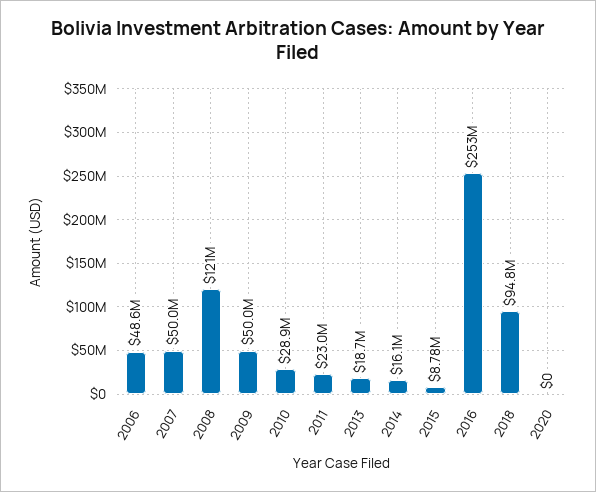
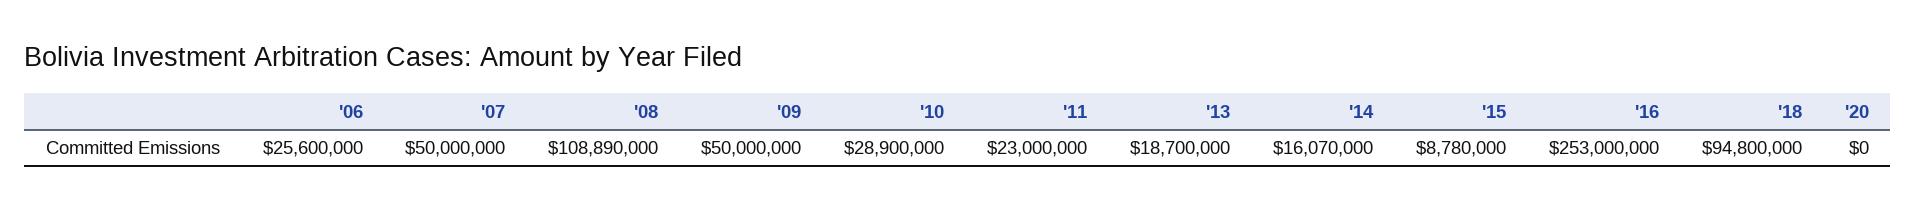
  {
-   "2006": 48600000,
+   "2006": 25600000,
    "2007": 50000000,
-   "2008": 121000000,
+   "2008": 108890000,
    "2009": 50000000,
    "2010": 28900000,
    "2011": 23000000,
    "2013": 18700000,
    "2014": 16070000,
    "2015": 8780000,
    "2016": 253000000,
    "2018": 94800000,
    "2020": 0
  }

